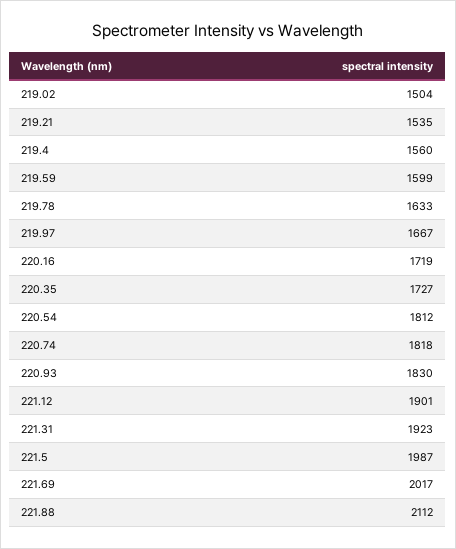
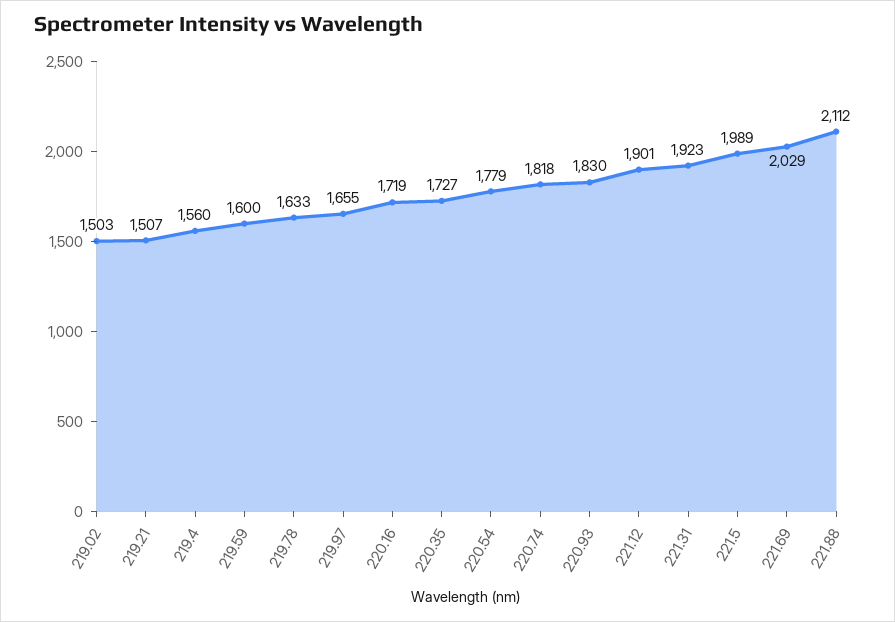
  {
-   "219.02": 1504,
+   "219.02": 1503,
-   "219.21": 1535,
+   "219.21": 1507,
    "219.4": 1560,
-   "219.59": 1599,
+   "219.59": 1600,
    "219.78": 1633,
-   "219.97": 1667,
+   "219.97": 1655,
    "220.16": 1719,
    "220.35": 1727,
-   "220.54": 1812,
+   "220.54": 1779,
    "220.74": 1818,
    "220.93": 1830,
    "221.12": 1901,
    "221.31": 1923,
-   "221.5": 1987,
+   "221.5": 1989,
-   "221.69": 2017,
+   "221.69": 2029,
    "221.88": 2112
  }

